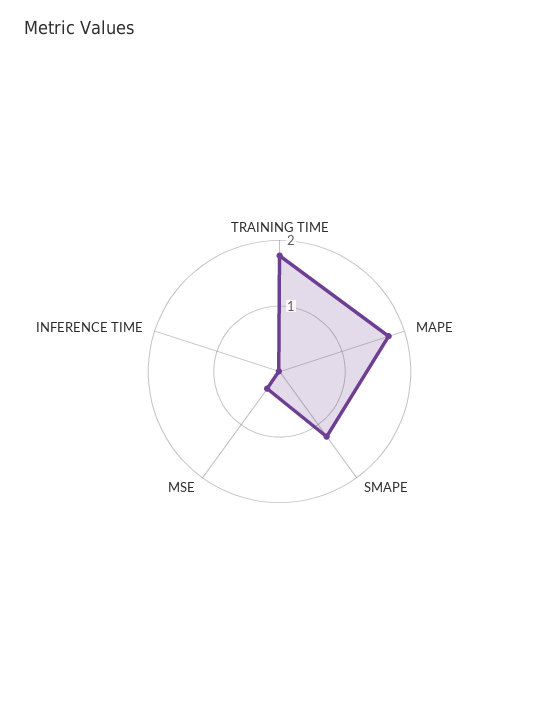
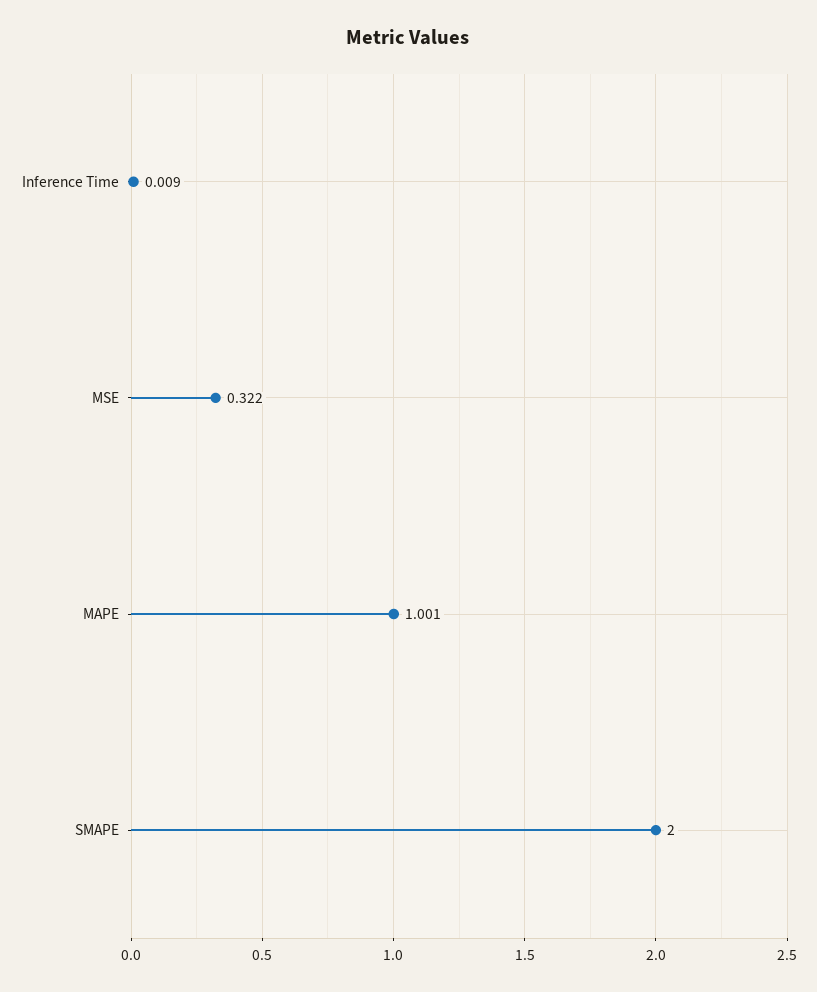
  {
-   "TRAINING TIME": 1.8,
-   "MAPE": 1.8,
+   "MAPE": 1.001,
-   "SMAPE": 1.2,
+   "SMAPE": 2,
    "MSE": 0.322,
    "INFERENCE TIME": 0.009
  }

